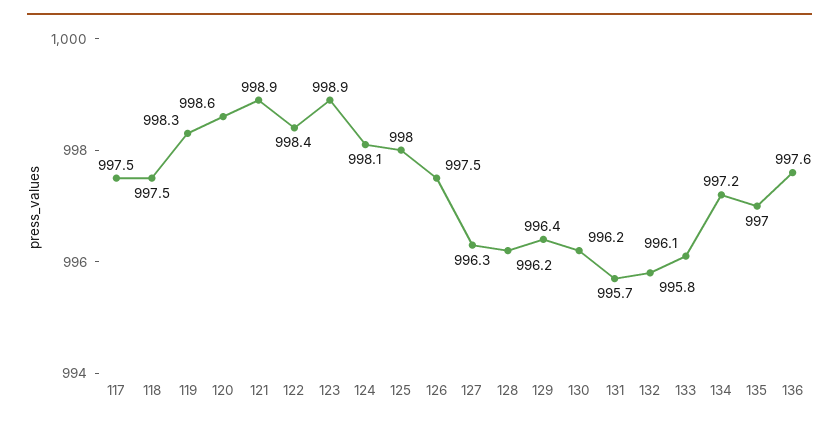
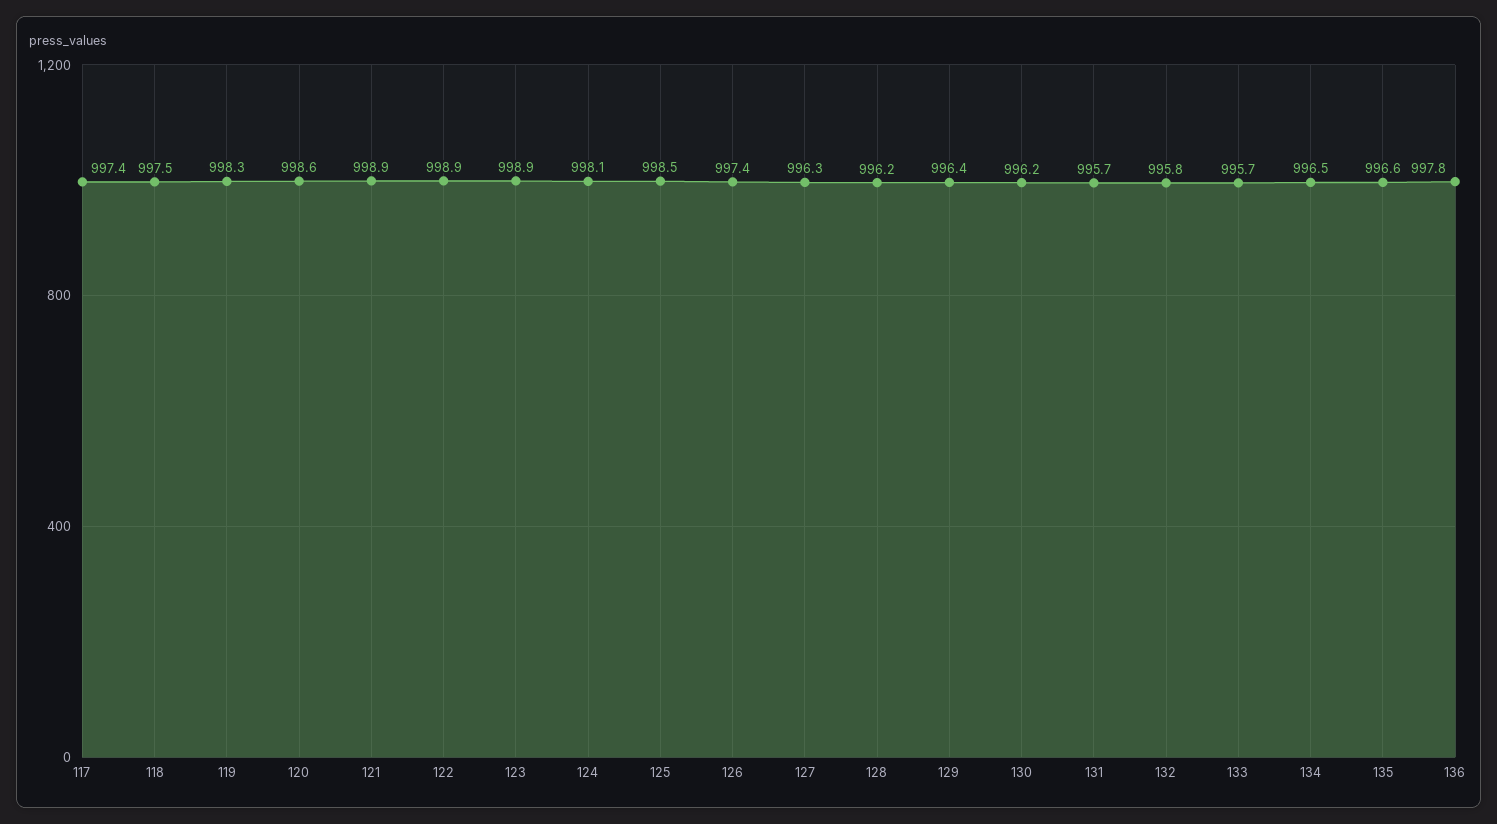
  {
-   "117": 997.5,
+   "117": 997.4,
    "118": 997.5,
    "119": 998.3,
    "120": 998.6,
    "121": 998.9,
-   "122": 998.4,
+   "122": 998.9,
    "123": 998.9,
    "124": 998.1,
-   "125": 998,
+   "125": 998.5,
-   "126": 997.5,
+   "126": 997.4,
    "127": 996.3,
    "128": 996.2,
    "129": 996.4,
    "130": 996.2,
    "131": 995.7,
    "132": 995.8,
-   "133": 996.1,
+   "133": 995.7,
-   "134": 997.2,
+   "134": 996.5,
-   "135": 997,
+   "135": 996.6,
-   "136": 997.6
+   "136": 997.8
  }

